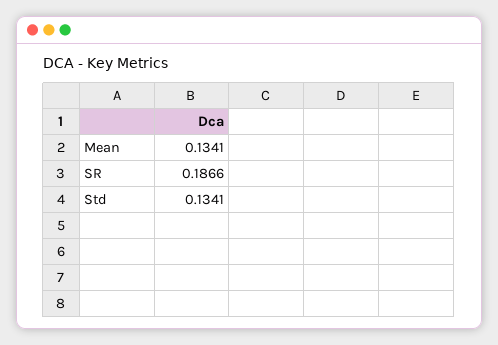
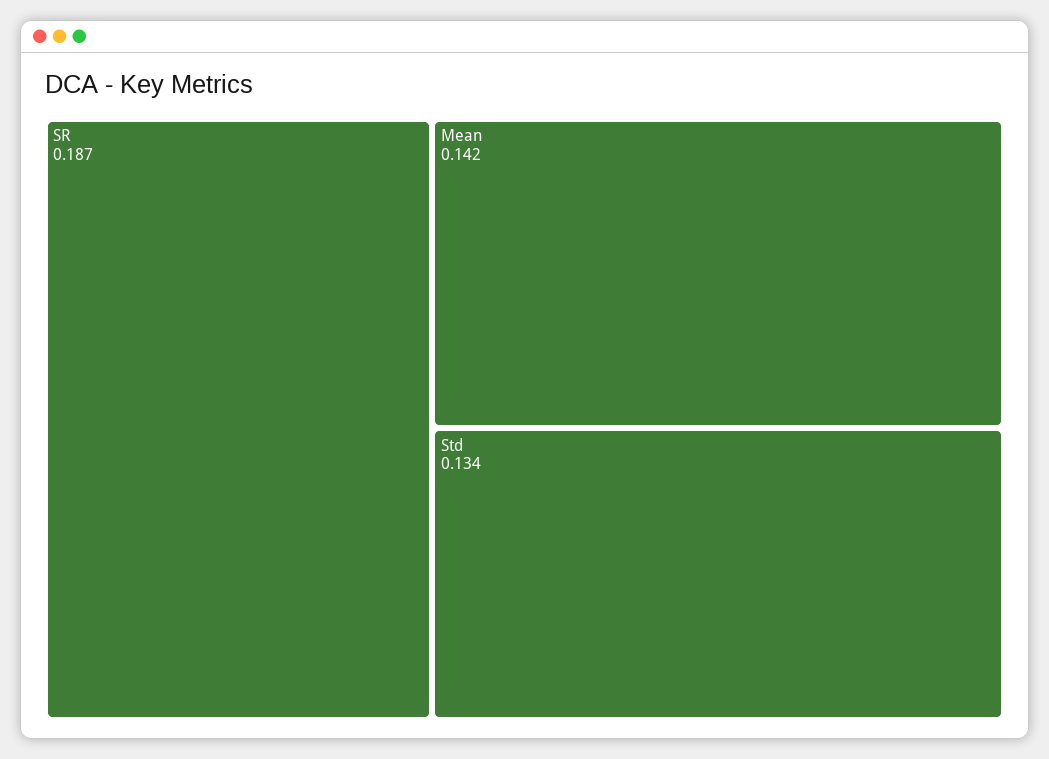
  {
-   "Mean": 0.1341,
+   "Mean": 0.142,
    "SR": 0.1866,
    "Std": 0.1341
  }

